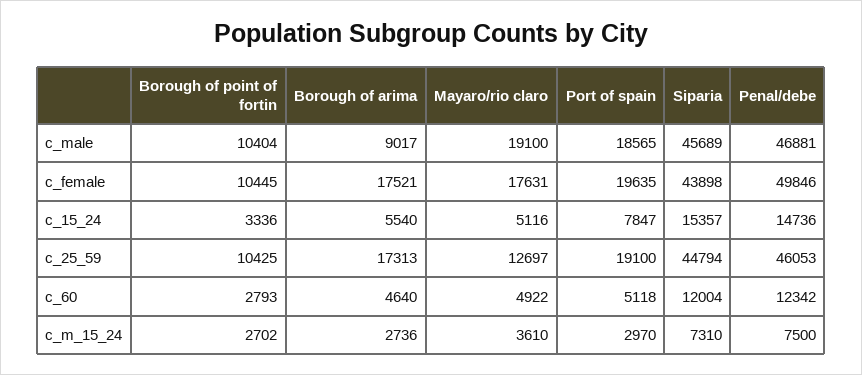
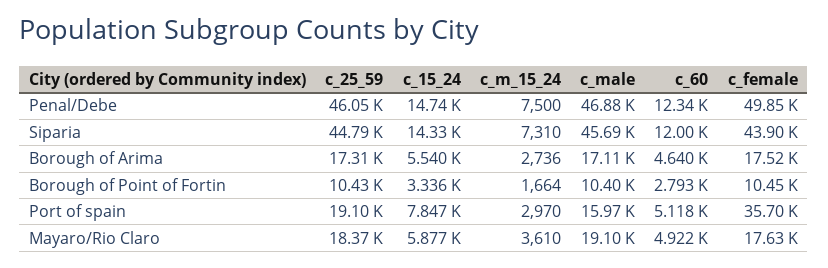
  {
    "Borough of point of fortin": {
      "c_male": 10404,
      "c_female": 10445,
      "c_15_24": 3336,
      "c_25_59": 10425,
      "c_60": 2793,
-     "c_m_15_24": 2702
+     "c_m_15_24": 1664
    },
    "Borough of arima": {
-     "c_male": 9017,
+     "c_male": 17110,
      "c_female": 17521,
      "c_15_24": 5540,
      "c_25_59": 17313,
      "c_60": 4640,
      "c_m_15_24": 2736
    },
    "Mayaro/rio claro": {
      "c_male": 19100,
      "c_female": 17631,
-     "c_15_24": 5116,
+     "c_15_24": 5877,
-     "c_25_59": 12697,
+     "c_25_59": 18370,
      "c_60": 4922,
      "c_m_15_24": 3610
    },
    "Port of spain": {
-     "c_male": 18565,
+     "c_male": 15970,
-     "c_female": 19635,
+     "c_female": 35700,
      "c_15_24": 7847,
      "c_25_59": 19100,
      "c_60": 5118,
      "c_m_15_24": 2970
    },
    "Siparia": {
      "c_male": 45689,
      "c_female": 43898,
-     "c_15_24": 15357,
+     "c_15_24": 14330,
      "c_25_59": 44794,
      "c_60": 12004,
      "c_m_15_24": 7310
    },
    "Penal/debe": {
      "c_male": 46881,
      "c_female": 49846,
      "c_15_24": 14736,
      "c_25_59": 46053,
      "c_60": 12342,
      "c_m_15_24": 7500
    }
  }

